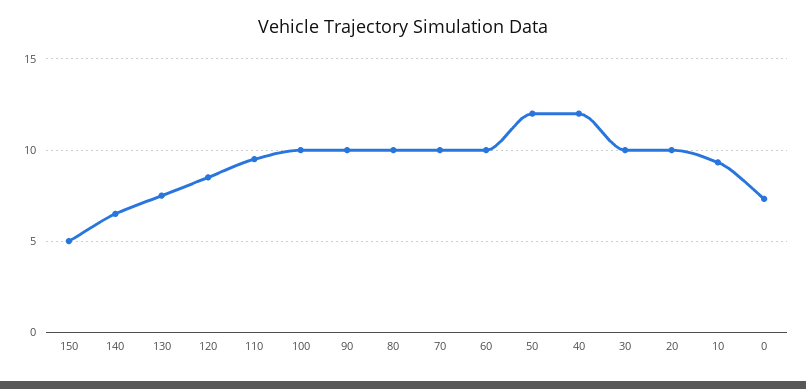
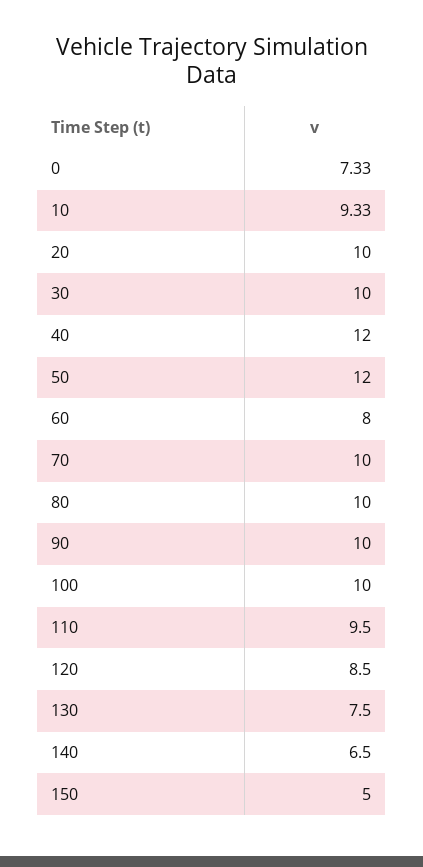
  {
    "150": 5,
    "140": 6.5,
    "130": 7.5,
    "120": 8.5,
    "110": 9.5,
    "100": 10,
    "90": 10,
    "80": 10,
    "70": 10,
-   "60": 10,
+   "60": 8,
    "50": 12,
    "40": 12,
    "30": 10,
    "20": 10,
    "10": 9.33,
    "0": 7.33
  }

